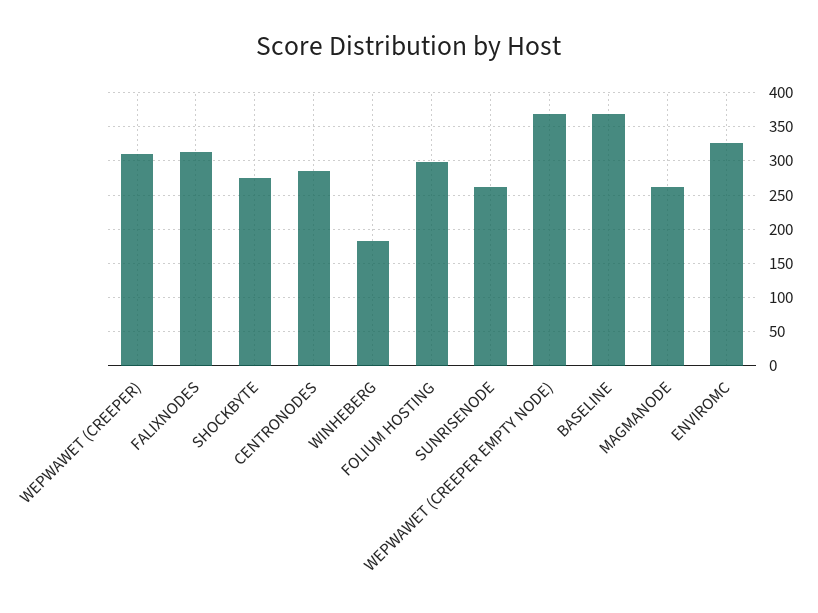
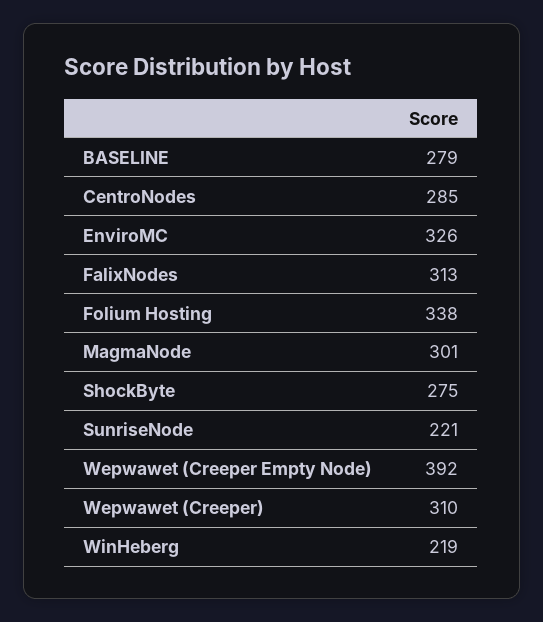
  {
    "WEPWAWET (CREEPER)": 310,
    "FALIXNODES": 313,
    "SHOCKBYTE": 275,
    "CENTRONODES": 285,
-   "WINHEBERG": 180,
+   "WINHEBERG": 219,
-   "FOLIUM HOSTING": 300,
+   "FOLIUM HOSTING": 338,
-   "SUNRISENODE": 260,
+   "SUNRISENODE": 221,
-   "WEPWAWET (CREEPER EMPTY NODE)": 370,
+   "WEPWAWET (CREEPER EMPTY NODE)": 392,
-   "BASELINE": 370,
+   "BASELINE": 279,
-   "MAGMANODE": 260,
+   "MAGMANODE": 301,
    "ENVIROMC": 326
  }

